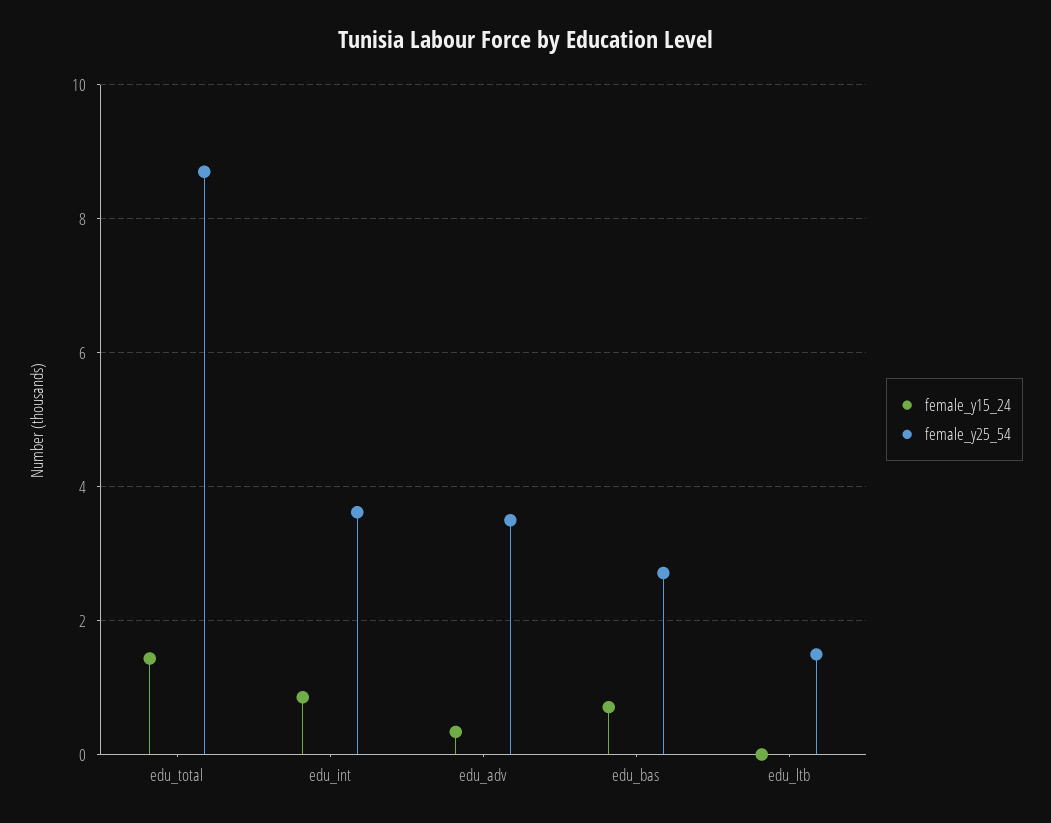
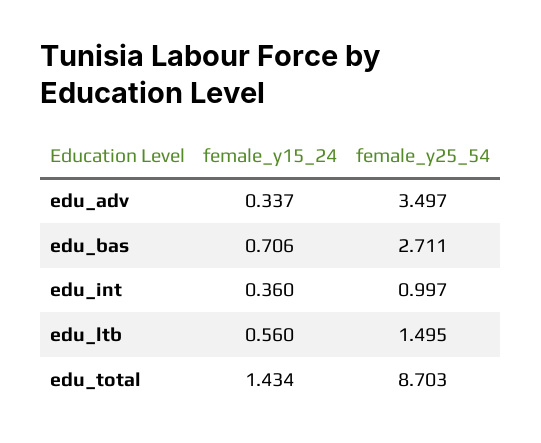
  {
    "female_y15_24": {
      "edu_total": 1.434,
-     "edu_int": 0.8,
+     "edu_int": 0.36,
      "edu_adv": 0.337,
      "edu_bas": 0.706,
-     "edu_ltb": 0
+     "edu_ltb": 0.56
    },
    "female_y25_54": {
      "edu_total": 8.703,
-     "edu_int": 3.6,
+     "edu_int": 0.997,
      "edu_adv": 3.497,
      "edu_bas": 2.711,
      "edu_ltb": 1.495
    }
  }

